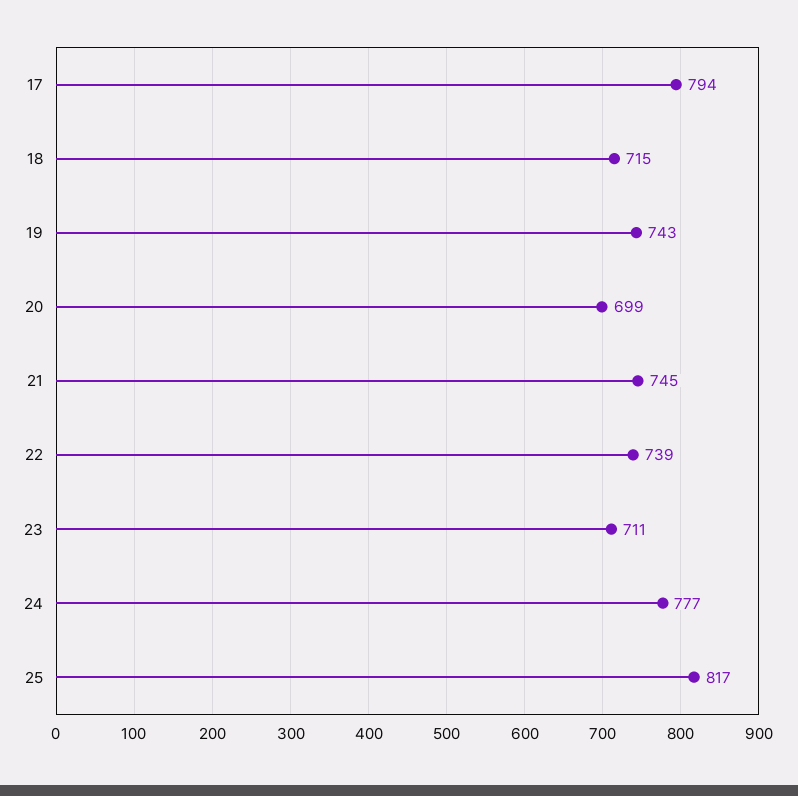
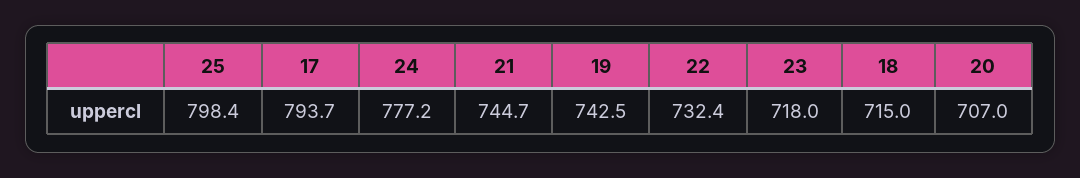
  {
    "17": 793.7,
    "18": 715,
    "19": 742.5,
-   "20": 699,
+   "20": 707,
    "21": 744.7,
-   "22": 739,
+   "22": 732.4,
-   "23": 711,
+   "23": 718,
    "24": 777.2,
-   "25": 817
+   "25": 798.4
  }

